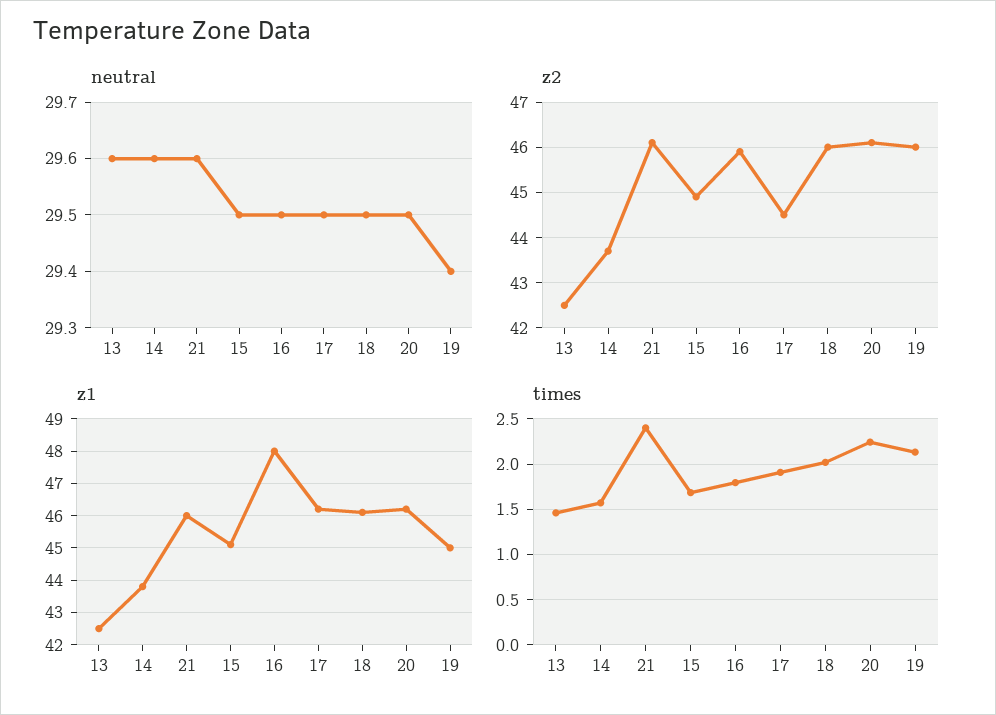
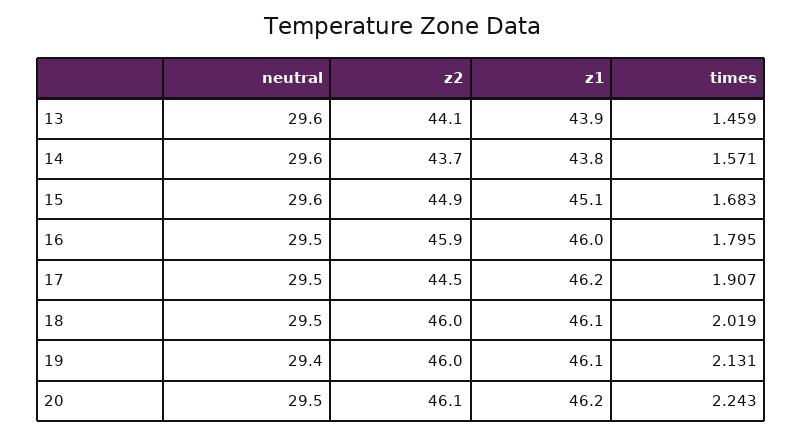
  {
    "neutral": {
      "13": 29.6,
      "14": 29.6,
-     "21": 29.6,
-     "15": 29.5,
+     "15": 29.6,
      "16": 29.5,
      "17": 29.5,
      "18": 29.5,
      "20": 29.5,
      "19": 29.4
    },
    "z2": {
-     "13": 42.5,
+     "13": 44.1,
      "14": 43.7,
-     "21": 46,
      "15": 44.9,
      "16": 45.9,
      "17": 44.5,
      "18": 46,
      "20": 46.1,
      "19": 46
    },
    "z1": {
-     "13": 42.5,
+     "13": 43.9,
      "14": 43.8,
-     "21": 46,
      "15": 45.1,
-     "16": 48,
+     "16": 46,
      "17": 46.2,
      "18": 46.1,
      "20": 46.2,
-     "19": 45
+     "19": 46.1
    },
    "times": {
      "13": 1.459,
      "14": 1.571,
-     "21": 2.4,
      "15": 1.683,
      "16": 1.795,
      "17": 1.907,
      "18": 2.019,
      "20": 2.243,
      "19": 2.131
    }
  }

